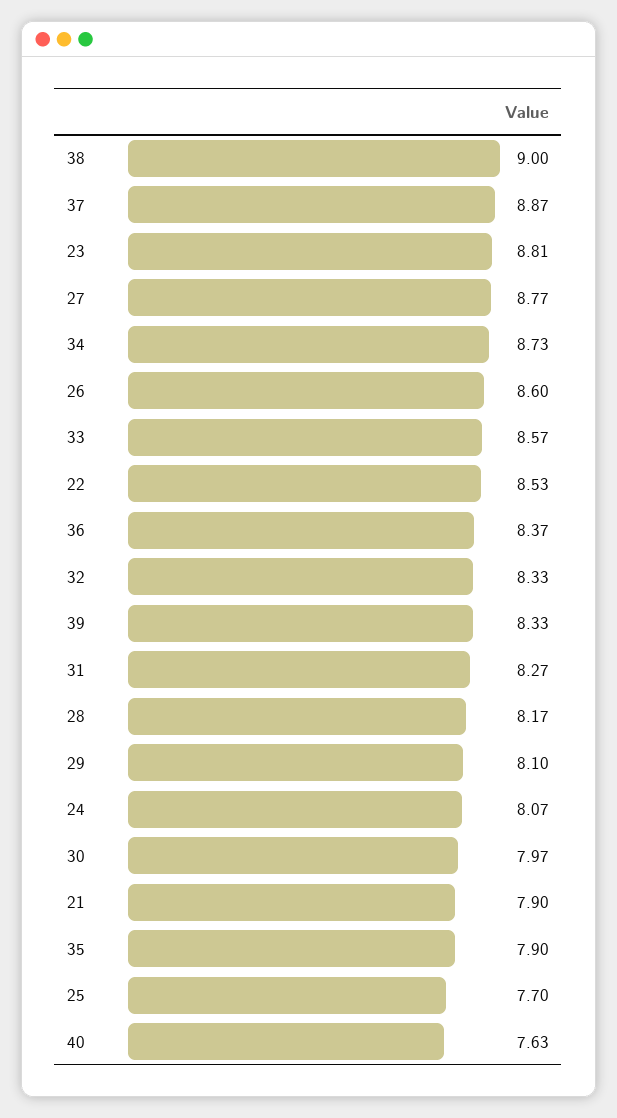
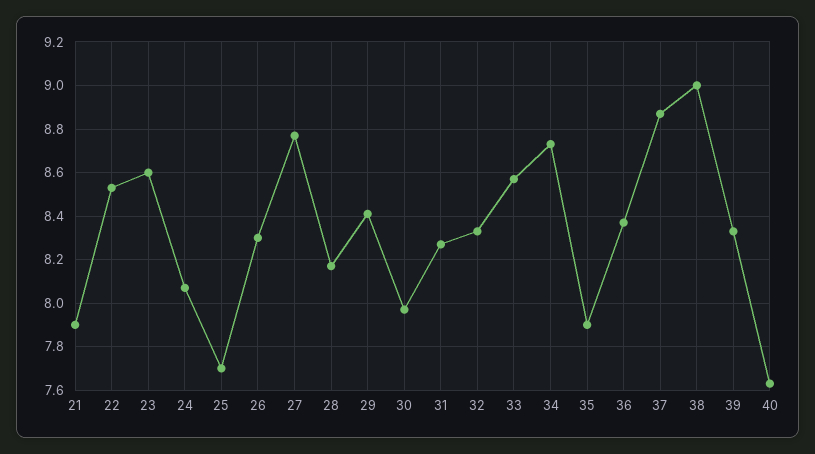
  {
    "38": 9,
    "37": 8.87,
-   "23": 8.81,
+   "23": 8.6,
    "27": 8.77,
    "34": 8.73,
-   "26": 8.6,
+   "26": 8.3,
    "33": 8.57,
    "22": 8.53,
    "36": 8.37,
    "32": 8.33,
    "39": 8.33,
    "31": 8.27,
    "28": 8.17,
-   "29": 8.1,
+   "29": 8.4,
    "24": 8.07,
    "30": 7.97,
    "21": 7.9,
    "35": 7.9,
    "25": 7.7,
    "40": 7.63
  }

